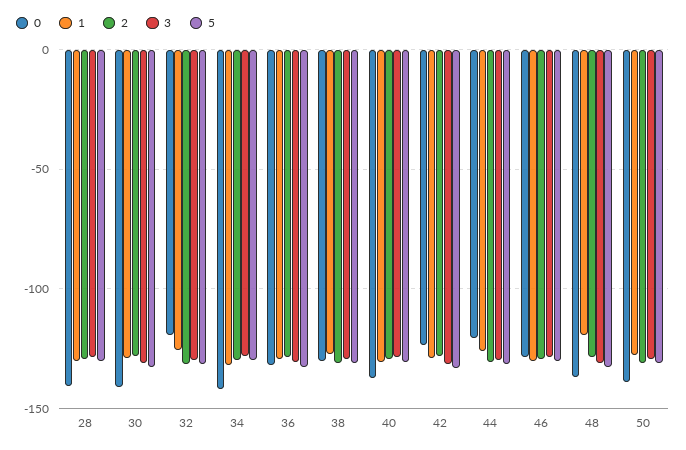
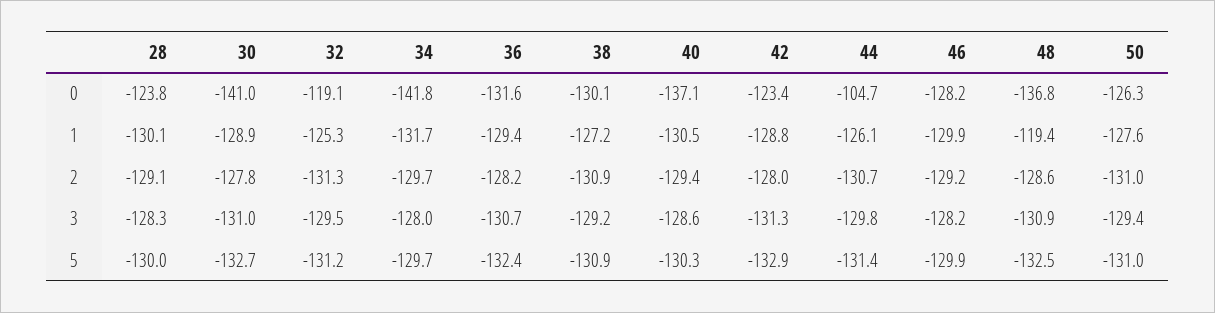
  {
    "0": {
-     "28": -140,
+     "28": -123.8,
      "30": -141,
      "32": -119.1,
      "34": -141.8,
      "36": -131.6,
      "38": -130.1,
      "40": -137.1,
      "42": -123.4,
-     "44": -120,
+     "44": -104.7,
      "46": -128.2,
      "48": -136.8,
-     "50": -140
+     "50": -126.3
    },
    "1": {
      "28": -130.1,
      "30": -128.9,
      "32": -125.3,
      "34": -131.7,
      "36": -129.4,
      "38": -127.2,
      "40": -130.5,
      "42": -128.8,
      "44": -126.1,
      "46": -129.9,
      "48": -119.4,
      "50": -127.6
    },
    "2": {
      "28": -129.1,
      "30": -127.8,
      "32": -131.3,
      "34": -129.7,
      "36": -128.2,
      "38": -130.9,
      "40": -129.4,
      "42": -128,
      "44": -130.7,
      "46": -129.2,
      "48": -128.6,
      "50": -131
    },
    "3": {
      "28": -128.3,
      "30": -131,
      "32": -129.5,
      "34": -128,
      "36": -130.7,
      "38": -129.2,
      "40": -128.6,
      "42": -131.3,
      "44": -129.8,
      "46": -128.2,
      "48": -130.9,
      "50": -129.4
    },
    "5": {
      "28": -130,
      "30": -132.7,
      "32": -131.2,
      "34": -129.7,
      "36": -132.4,
      "38": -130.9,
      "40": -130.3,
      "42": -132.9,
      "44": -131.4,
      "46": -129.9,
      "48": -132.5,
      "50": -131
    }
  }

